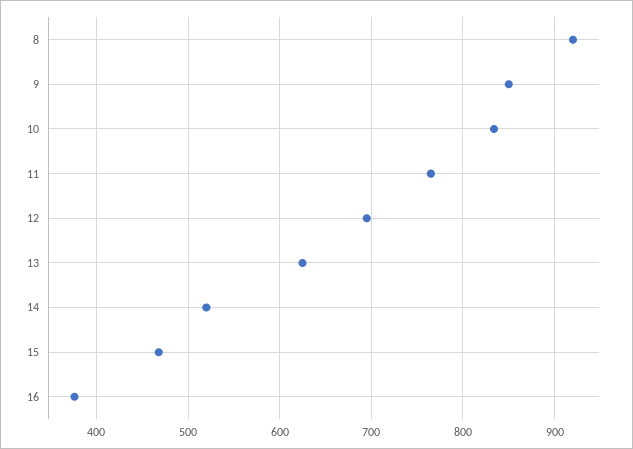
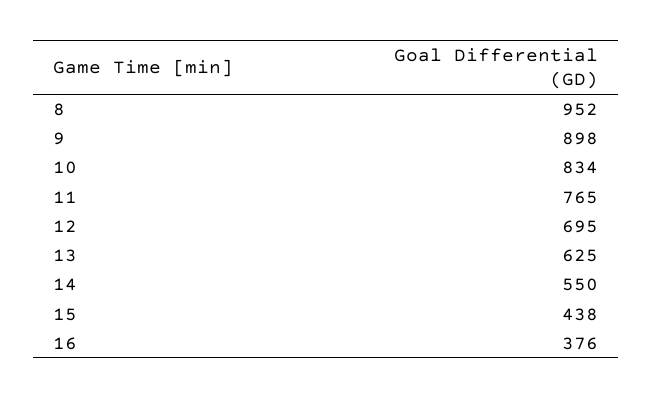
  {
-   "8": 920,
+   "8": 952,
-   "9": 850,
+   "9": 898,
    "10": 834,
    "11": 765,
    "12": 695,
    "13": 625,
-   "14": 520,
+   "14": 550,
-   "15": 470,
+   "15": 438,
    "16": 376
  }

